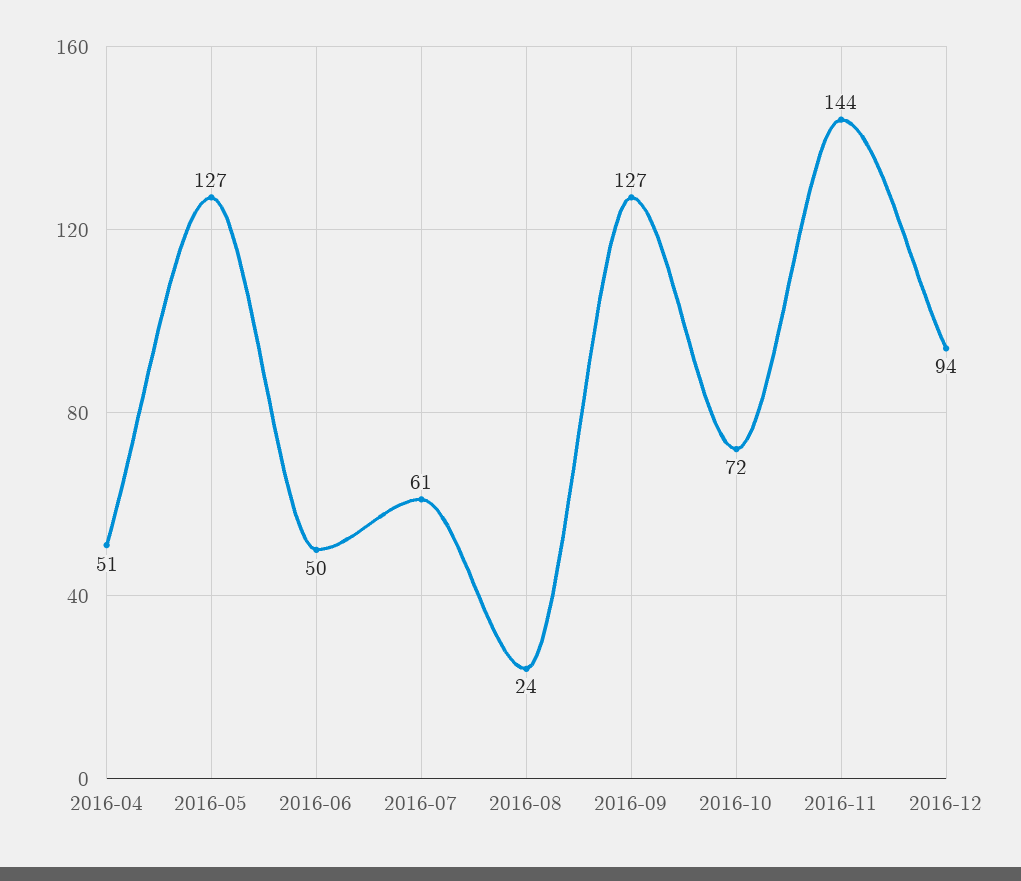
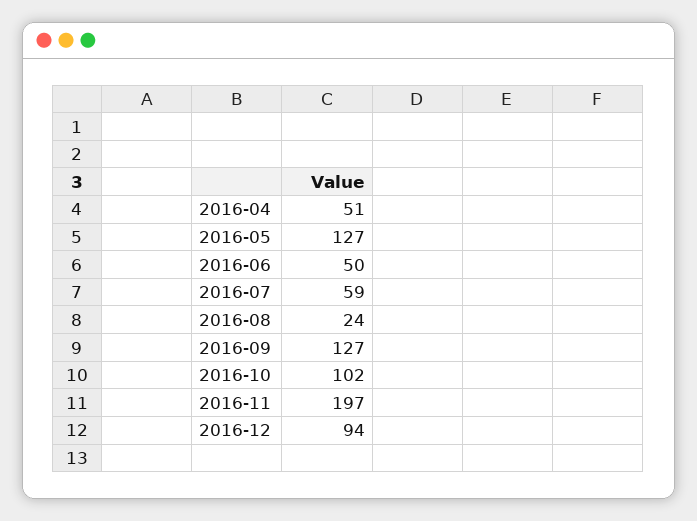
  {
    "2016-04": 51,
    "2016-05": 127,
    "2016-06": 50,
-   "2016-07": 61,
+   "2016-07": 59,
    "2016-08": 24,
    "2016-09": 127,
-   "2016-10": 72,
+   "2016-10": 102,
-   "2016-11": 144,
+   "2016-11": 197,
    "2016-12": 94
  }

